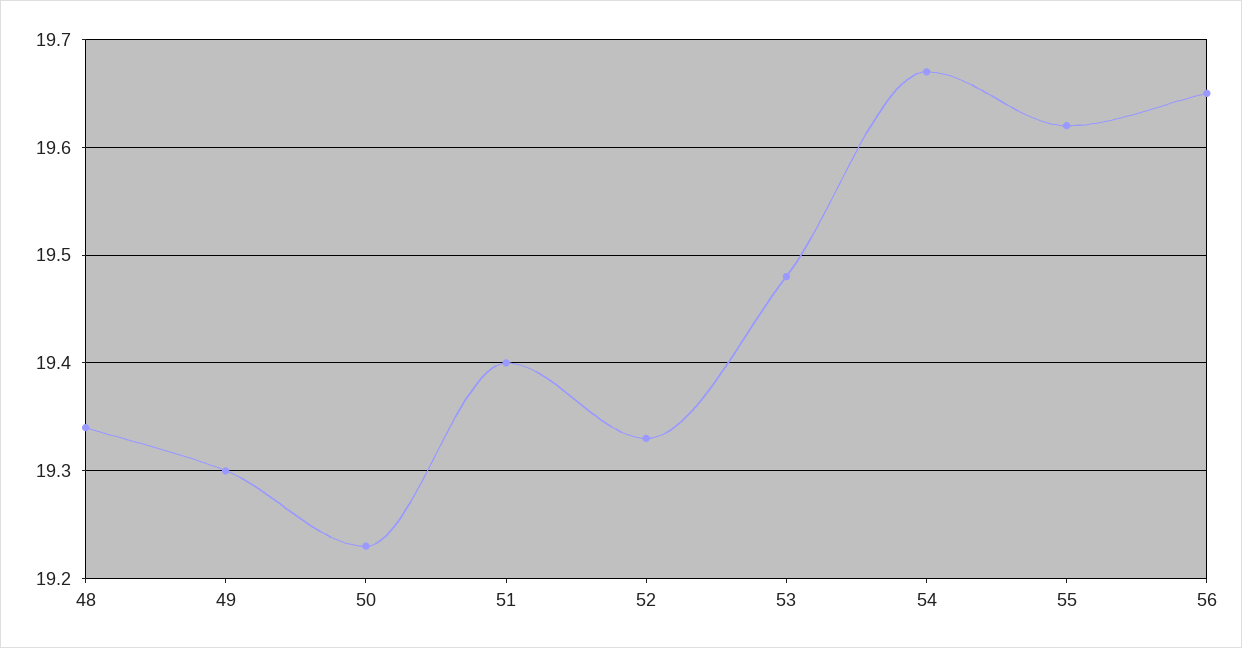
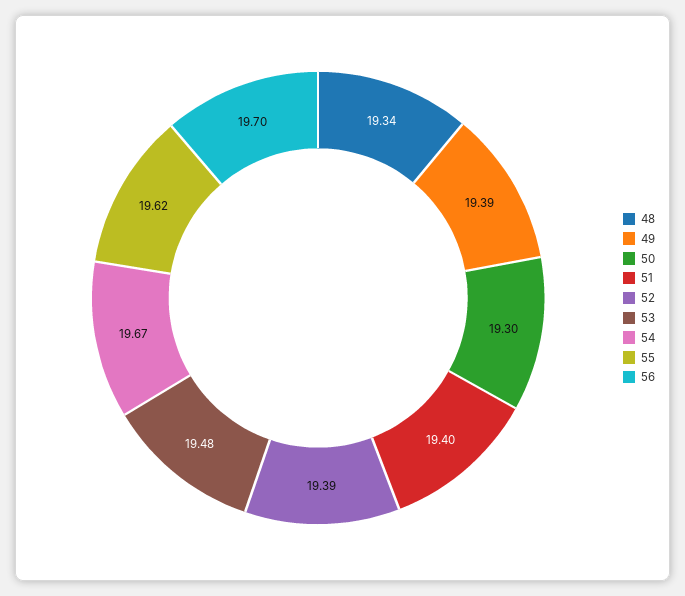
  {
    "48": 19.34,
-   "49": 19.3,
+   "49": 19.39,
-   "50": 19.23,
+   "50": 19.3,
    "51": 19.4,
-   "52": 19.33,
+   "52": 19.39,
    "53": 19.48,
    "54": 19.67,
    "55": 19.62,
-   "56": 19.65
+   "56": 19.7
  }

